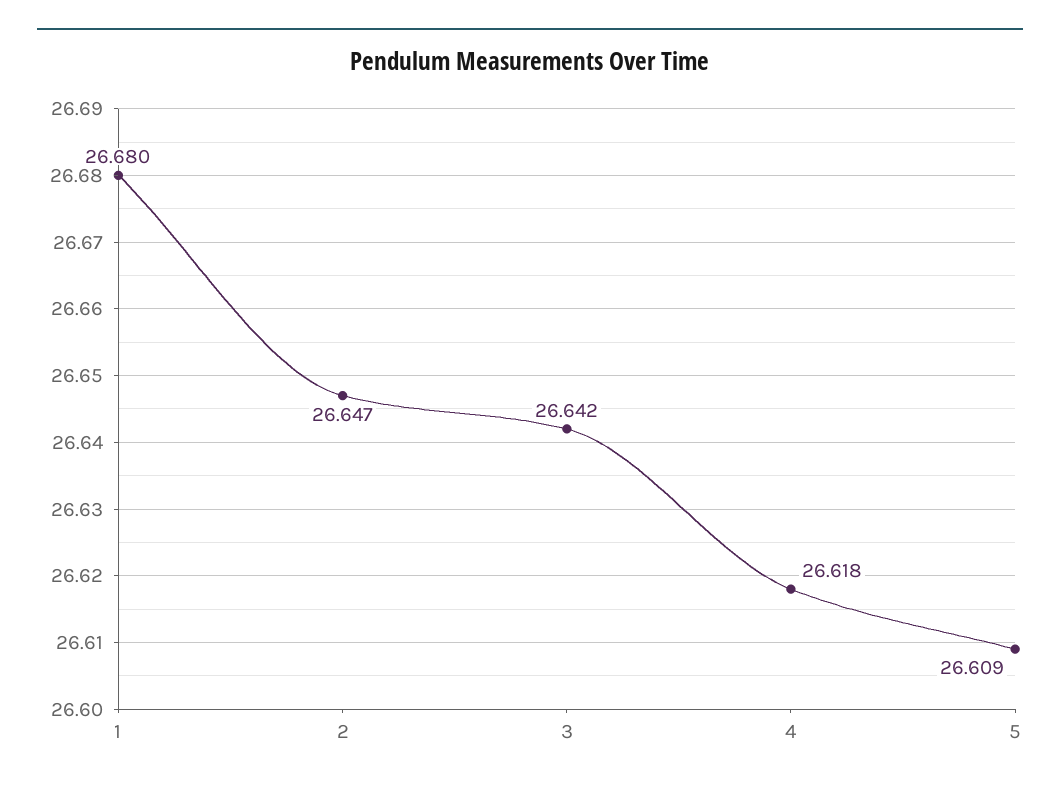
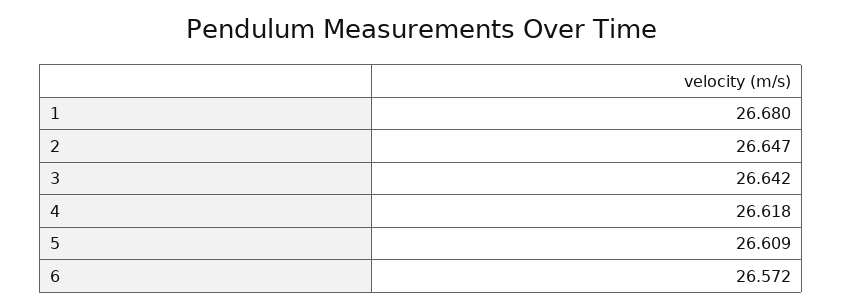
  {
    "1": 26.68,
    "2": 26.647,
    "3": 26.642,
    "4": 26.618,
-   "5": 26.609
+   "5": 26.609,
+   "6": 26.572
  }

